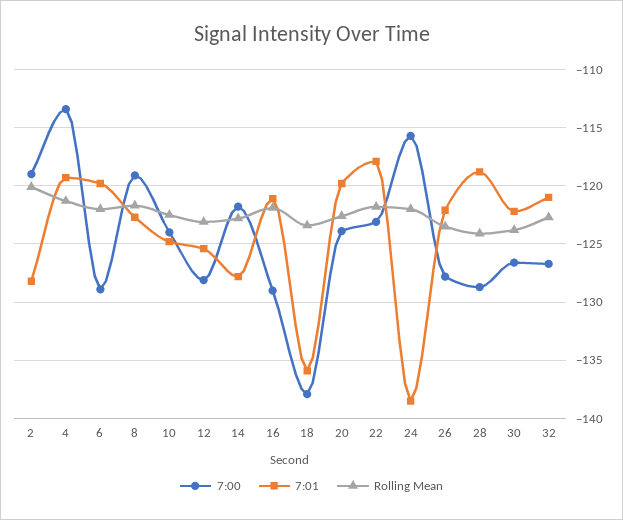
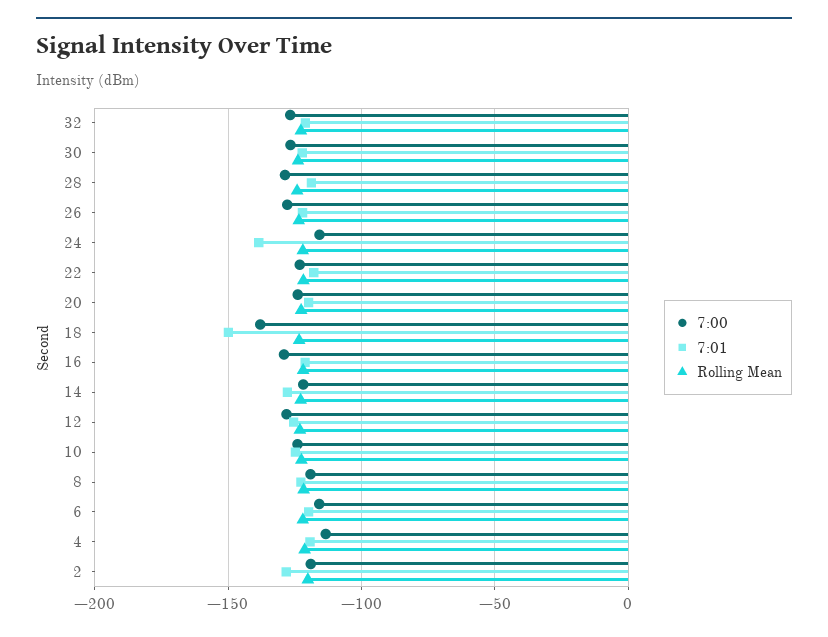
  {
    "7:00": {
      "2": -119,
      "4": -113,
-     "6": -129,
+     "6": -115,
      "8": -119,
      "10": -124,
      "12": -128,
      "14": -122,
      "16": -129,
      "18": -138,
      "20": -124,
      "22": -123,
      "24": -116,
      "26": -128,
      "28": -129,
      "30": -127,
      "32": -127
    },
    "7:01": {
      "2": -128,
      "4": -119,
      "6": -120,
      "8": -123,
      "10": -125,
      "12": -125,
      "14": -128,
      "16": -121,
-     "18": -136,
+     "18": -150,
      "20": -120,
      "22": -118,
      "24": -139,
      "26": -122,
      "28": -119,
      "30": -122,
      "32": -121
    },
    "Rolling Mean": {
      "2": -120,
      "4": -121,
      "6": -122,
      "8": -122,
      "10": -123,
      "12": -123,
      "14": -123,
      "16": -122,
      "18": -123,
      "20": -123,
      "22": -122,
      "24": -122,
      "26": -124,
      "28": -124,
      "30": -124,
      "32": -123
    }
  }

